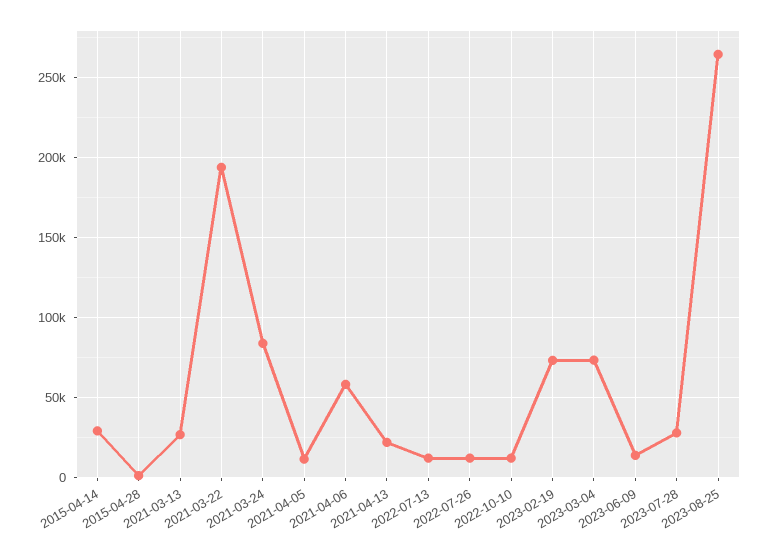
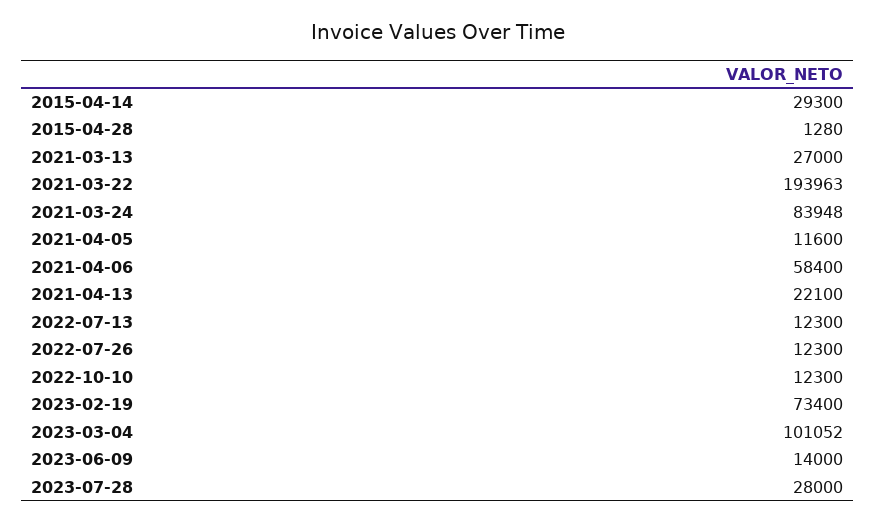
  {
    "2015-04-14": 29300,
    "2015-04-28": 1280,
    "2021-03-13": 27000,
    "2021-03-22": 193963,
    "2021-03-24": 83948,
    "2021-04-05": 11600,
    "2021-04-06": 58400,
    "2021-04-13": 22100,
    "2022-07-13": 12300,
    "2022-07-26": 12300,
    "2022-10-10": 12300,
    "2023-02-19": 73400,
-   "2023-03-04": 75000,
+   "2023-03-04": 101052,
    "2023-06-09": 14000,
-   "2023-07-28": 28000,
+   "2023-07-28": 28000
-   "2023-08-25": 265000
  }

